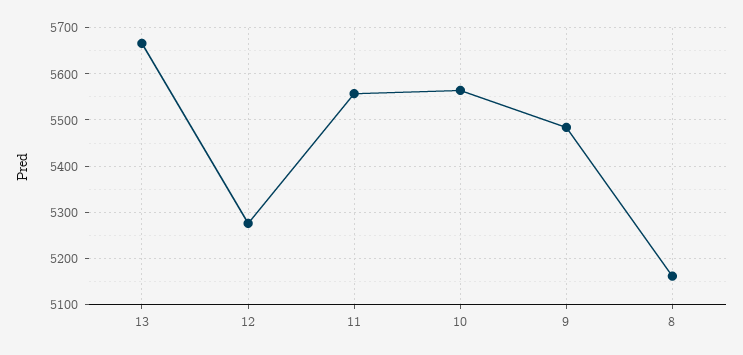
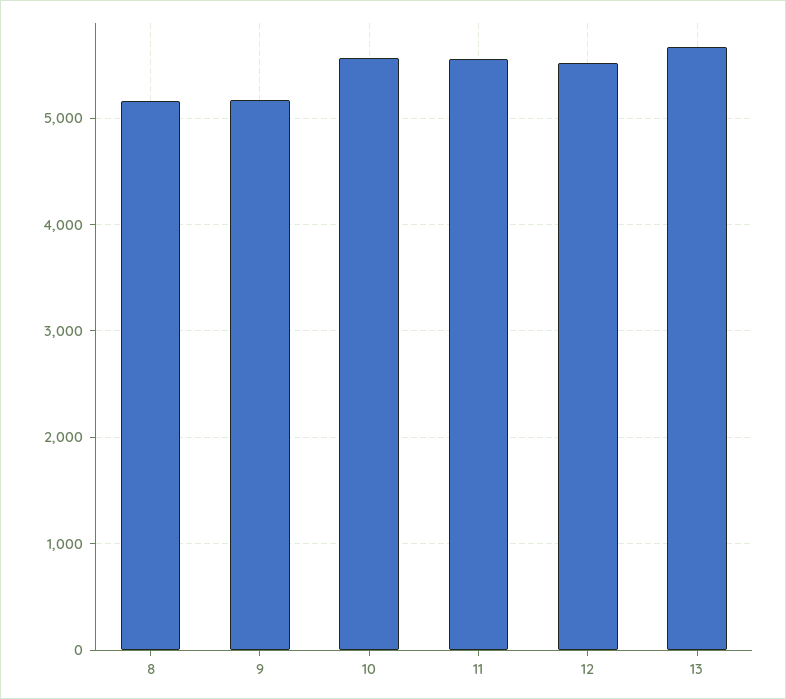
  {
    "13": 5660,
-   "12": 5280,
+   "12": 5500,
    "11": 5560,
    "10": 5560,
-   "9": 5480,
+   "9": 5200,
    "8": 5160
  }

